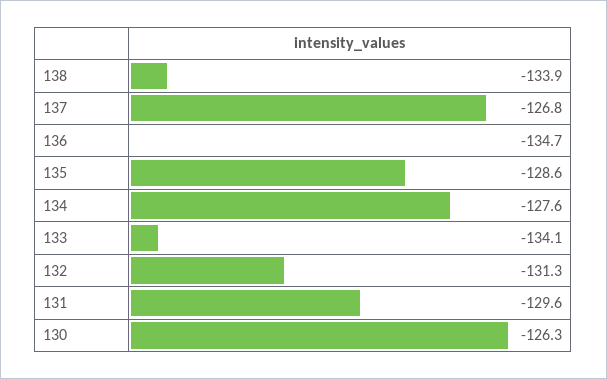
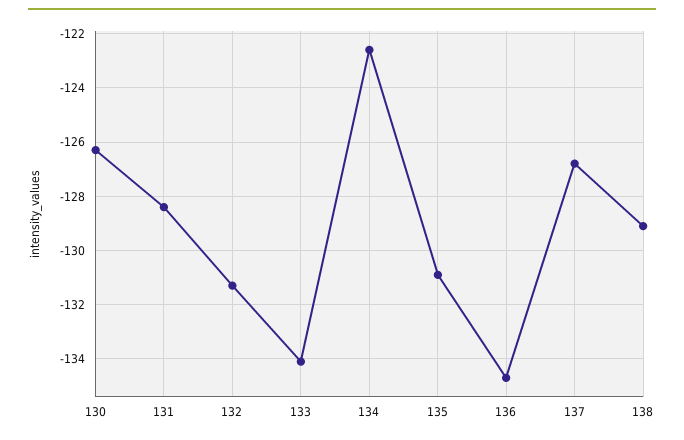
  {
-   "138": -133.9,
+   "138": -129,
    "137": -126.8,
    "136": -134.7,
-   "135": -128.6,
+   "135": -131,
-   "134": -127.6,
+   "134": -122.5,
    "133": -134.1,
    "132": -131.3,
-   "131": -129.6,
+   "131": -128.5,
    "130": -126.3
  }

